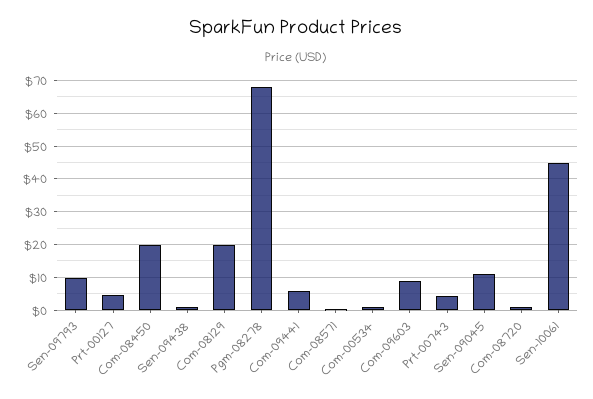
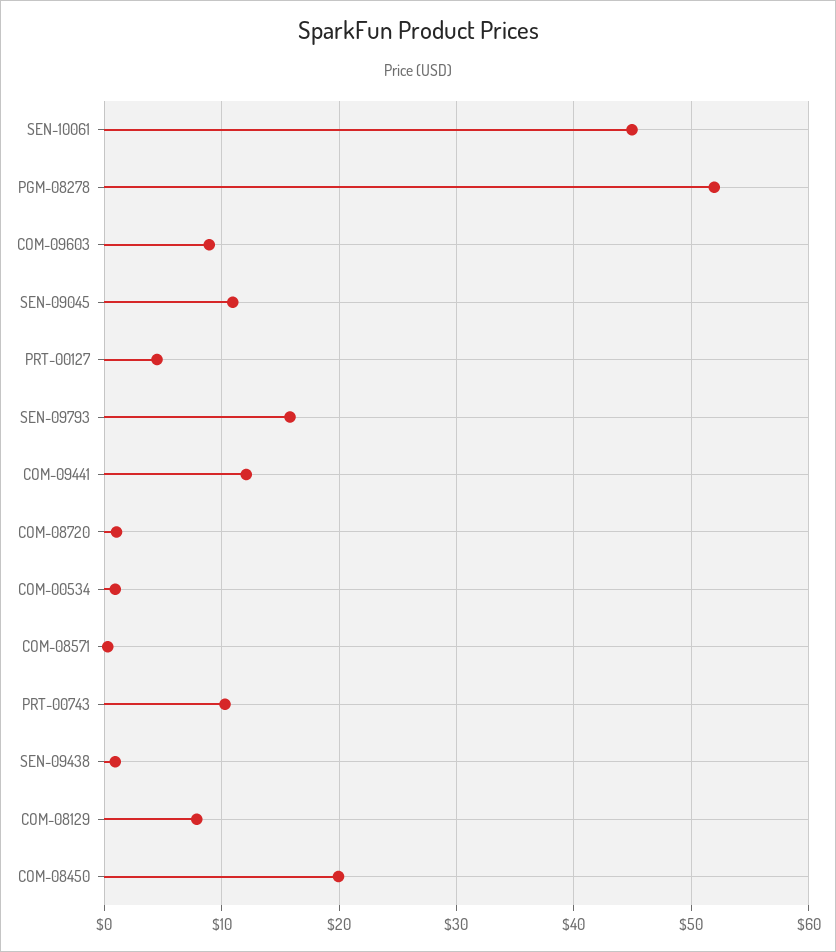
  {
-   "Sen-09793": 10,
+   "Sen-09793": 16,
    "Prt-00127": 5,
    "Com-08450": 20,
    "Sen-09438": 1,
-   "Com-08129": 20,
+   "Com-08129": 8,
-   "Pgm-08278": 68,
+   "Pgm-08278": 52,
-   "Com-09441": 6,
+   "Com-09441": 12,
    "Com-08571": 0,
    "Com-00534": 1,
    "Com-09603": 9,
-   "Prt-00743": 4,
+   "Prt-00743": 10,
    "Sen-09045": 11,
    "Com-08720": 1,
    "Sen-10061": 45
  }

